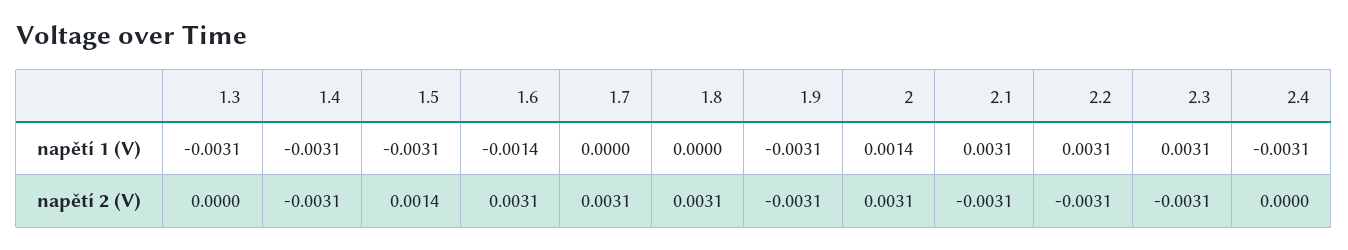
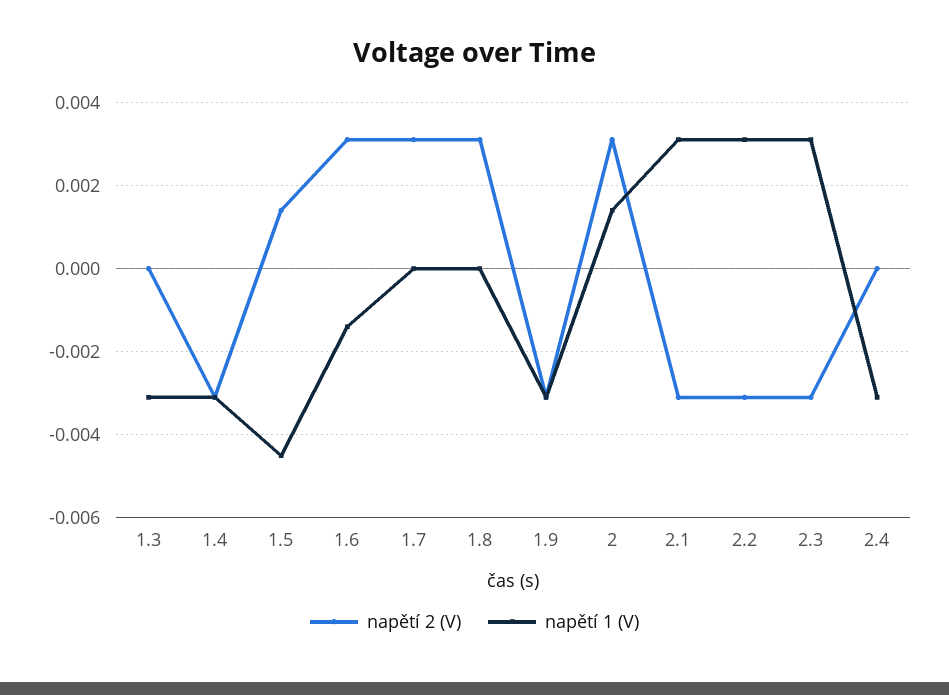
  {
    "napětí 1 (V)": {
      "1.3": -0.0031,
      "1.4": -0.0031,
-     "1.5": -0.0031,
+     "1.5": -0.0045,
      "1.6": -0.0014,
      "1.7": 0,
      "1.8": 0,
      "1.9": -0.0031,
      "2": 0.0014,
      "2.1": 0.0031,
      "2.2": 0.0031,
      "2.3": 0.0031,
      "2.4": -0.0031
    },
    "napětí 2 (V)": {
      "1.3": 0,
      "1.4": -0.0031,
      "1.5": 0.0014,
      "1.6": 0.0031,
      "1.7": 0.0031,
      "1.8": 0.0031,
      "1.9": -0.0031,
      "2": 0.0031,
      "2.1": -0.0031,
      "2.2": -0.0031,
      "2.3": -0.0031,
      "2.4": 0
    }
  }

